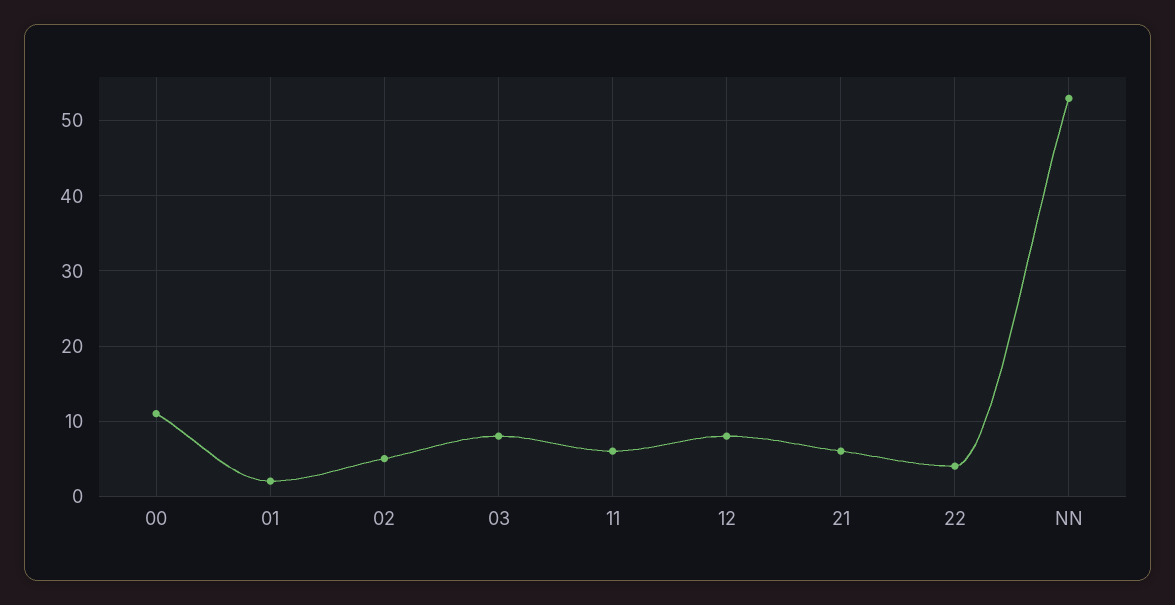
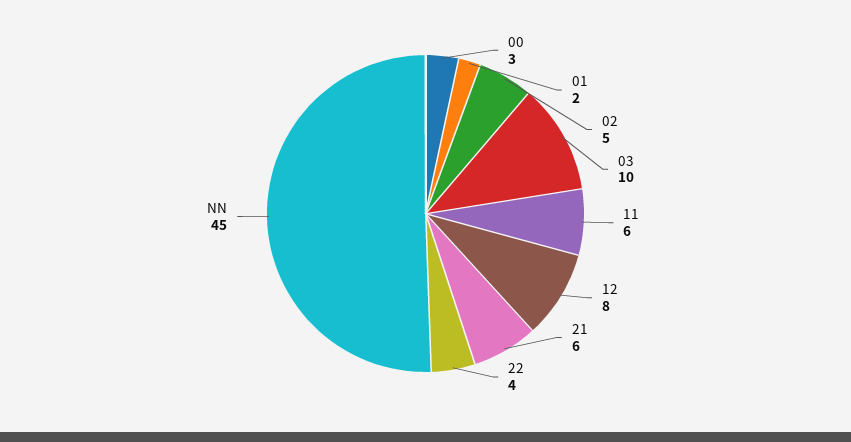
  {
-   "00": 11,
+   "00": 3,
    "01": 2,
    "02": 5,
-   "03": 8,
+   "03": 10,
    "11": 6,
    "12": 8,
    "21": 6,
    "22": 4,
-   "NN": 53
+   "NN": 45
  }

